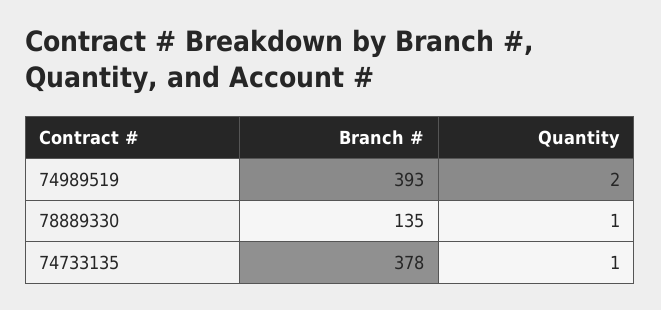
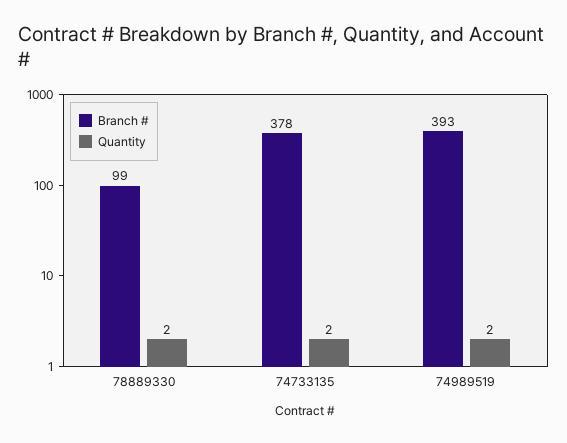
  {
    "Branch #": {
      "74989519": 393,
-     "78889330": 135,
+     "78889330": 99,
      "74733135": 378
    },
    "Quantity": {
      "74989519": 2,
-     "78889330": 1,
+     "78889330": 2,
-     "74733135": 1
+     "74733135": 2
    }
  }

